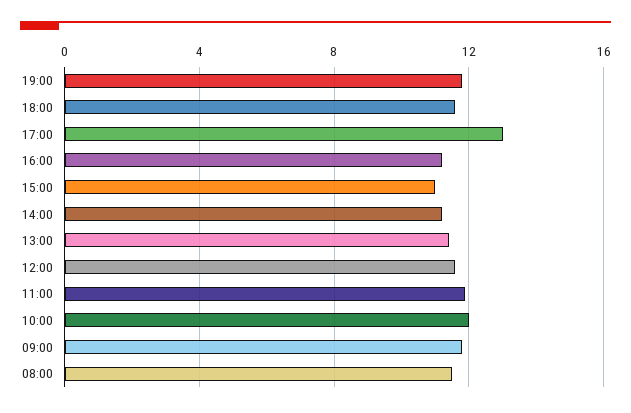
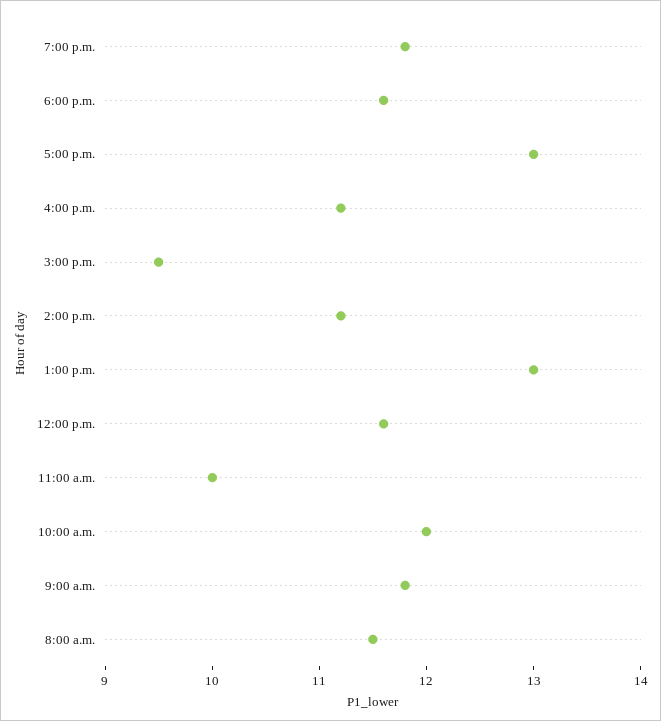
  {
    "19:00": 11.8,
    "18:00": 11.6,
    "17:00": 13,
    "16:00": 11.2,
-   "15:00": 11,
+   "15:00": 9.5,
    "14:00": 11.2,
-   "13:00": 11.5,
+   "13:00": 13,
    "12:00": 11.6,
-   "11:00": 12,
+   "11:00": 10,
    "10:00": 12,
    "09:00": 11.8,
    "08:00": 11.5
  }

